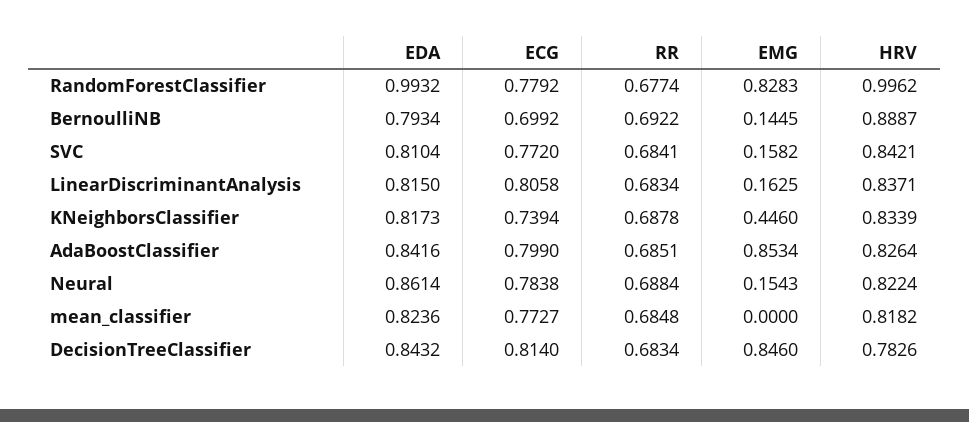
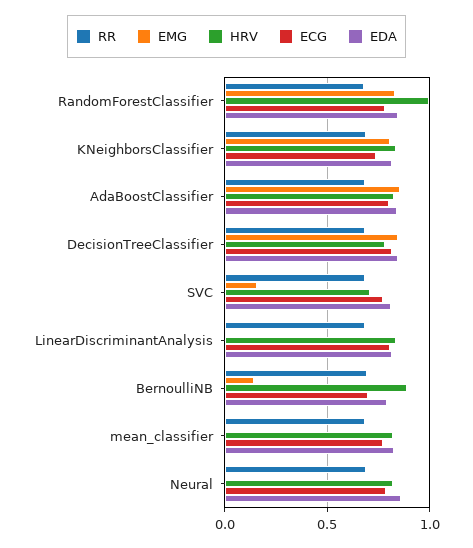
  {
    "EDA": {
-     "RandomForestClassifier": 0.9932,
+     "RandomForestClassifier": 0.85,
      "BernoulliNB": 0.7934,
      "SVC": 0.8104,
      "LinearDiscriminantAnalysis": 0.815,
      "KNeighborsClassifier": 0.8173,
      "AdaBoostClassifier": 0.8416,
      "Neural": 0.8614,
      "mean_classifier": 0.8236,
      "DecisionTreeClassifier": 0.8432
    },
    "ECG": {
      "RandomForestClassifier": 0.7792,
      "BernoulliNB": 0.6992,
      "SVC": 0.772,
      "LinearDiscriminantAnalysis": 0.8058,
      "KNeighborsClassifier": 0.7394,
      "AdaBoostClassifier": 0.799,
      "Neural": 0.7838,
      "mean_classifier": 0.7727,
      "DecisionTreeClassifier": 0.814
    },
    "RR": {
      "RandomForestClassifier": 0.6774,
      "BernoulliNB": 0.6922,
      "SVC": 0.6841,
      "LinearDiscriminantAnalysis": 0.6834,
      "KNeighborsClassifier": 0.6878,
      "AdaBoostClassifier": 0.6851,
      "Neural": 0.6884,
      "mean_classifier": 0.6848,
      "DecisionTreeClassifier": 0.6834
    },
    "EMG": {
      "RandomForestClassifier": 0.8283,
      "BernoulliNB": 0.1445,
      "SVC": 0.1582,
-     "LinearDiscriminantAnalysis": 0.1625,
+     "LinearDiscriminantAnalysis": 0,
-     "KNeighborsClassifier": 0.446,
+     "KNeighborsClassifier": 0.8,
      "AdaBoostClassifier": 0.8534,
-     "Neural": 0.1543,
+     "Neural": 0,
      "mean_classifier": 0,
      "DecisionTreeClassifier": 0.846
    },
    "HRV": {
      "RandomForestClassifier": 0.9962,
      "BernoulliNB": 0.8887,
-     "SVC": 0.8421,
+     "SVC": 0.7,
      "LinearDiscriminantAnalysis": 0.8371,
      "KNeighborsClassifier": 0.8339,
      "AdaBoostClassifier": 0.8264,
      "Neural": 0.8224,
      "mean_classifier": 0.8182,
      "DecisionTreeClassifier": 0.7826
    }
  }

